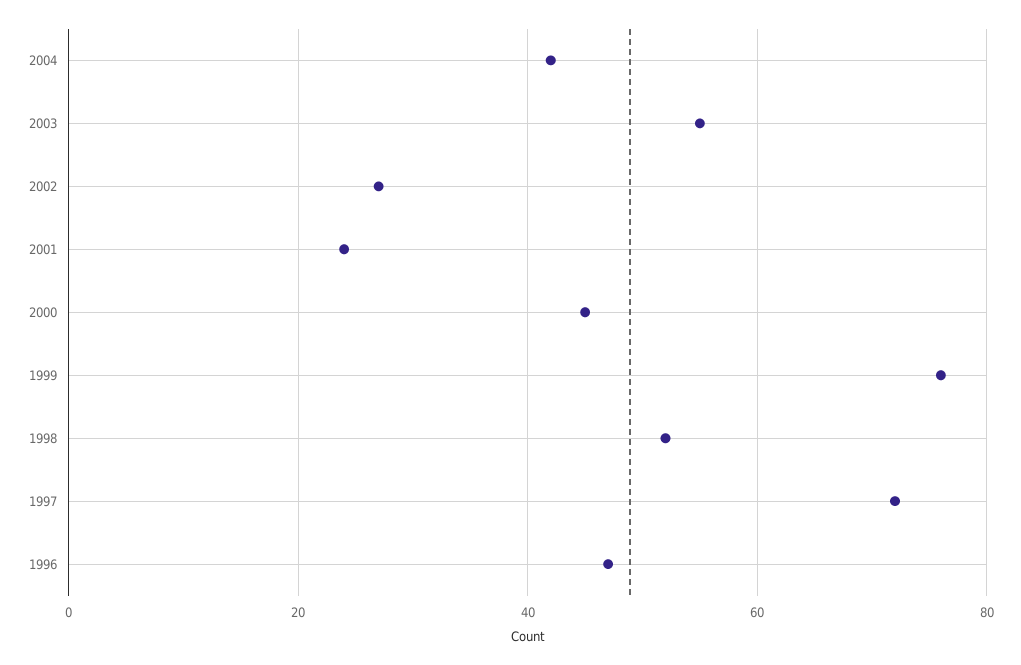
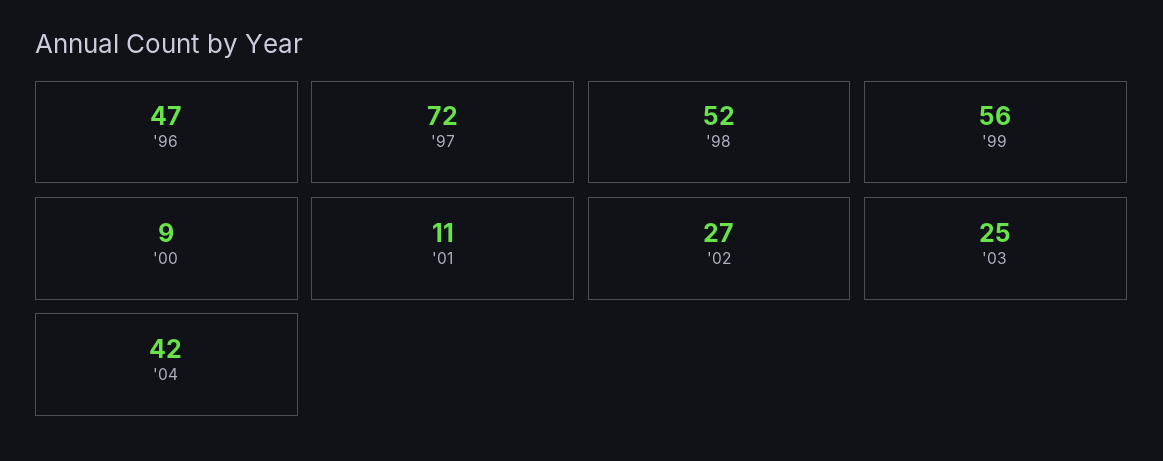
  {
    "2004": 42,
-   "2003": 55,
+   "2003": 25,
    "2002": 27,
-   "2001": 25,
+   "2001": 11,
-   "2000": 45,
+   "2000": 9,
-   "1999": 75,
+   "1999": 56,
    "1998": 52,
    "1997": 72,
    "1996": 47
  }

